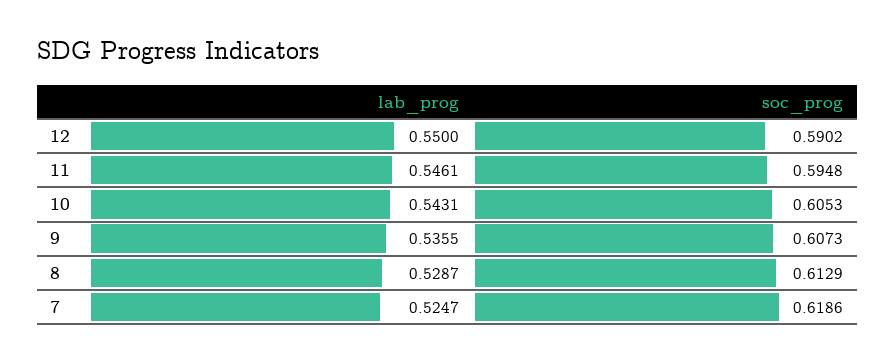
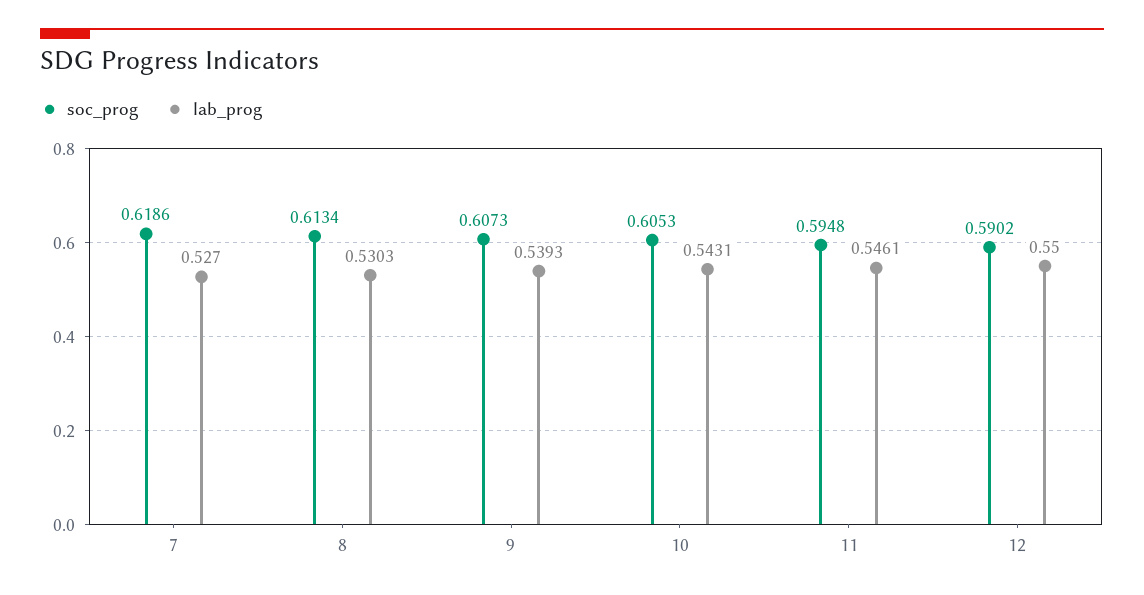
  {
    "lab_prog": {
      "12": 0.55,
      "11": 0.5461,
      "10": 0.5431,
-     "9": 0.5355,
+     "9": 0.5393,
-     "8": 0.5287,
+     "8": 0.5303,
-     "7": 0.5247
+     "7": 0.527
    },
    "soc_prog": {
      "12": 0.5902,
      "11": 0.5948,
      "10": 0.6053,
      "9": 0.6073,
-     "8": 0.6129,
+     "8": 0.6134,
      "7": 0.6186
    }
  }

